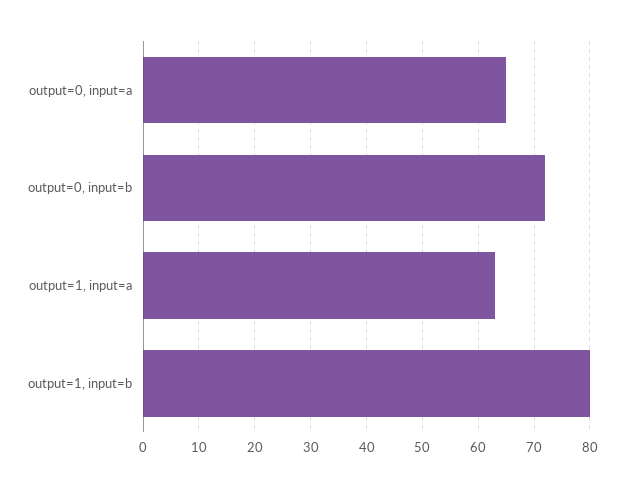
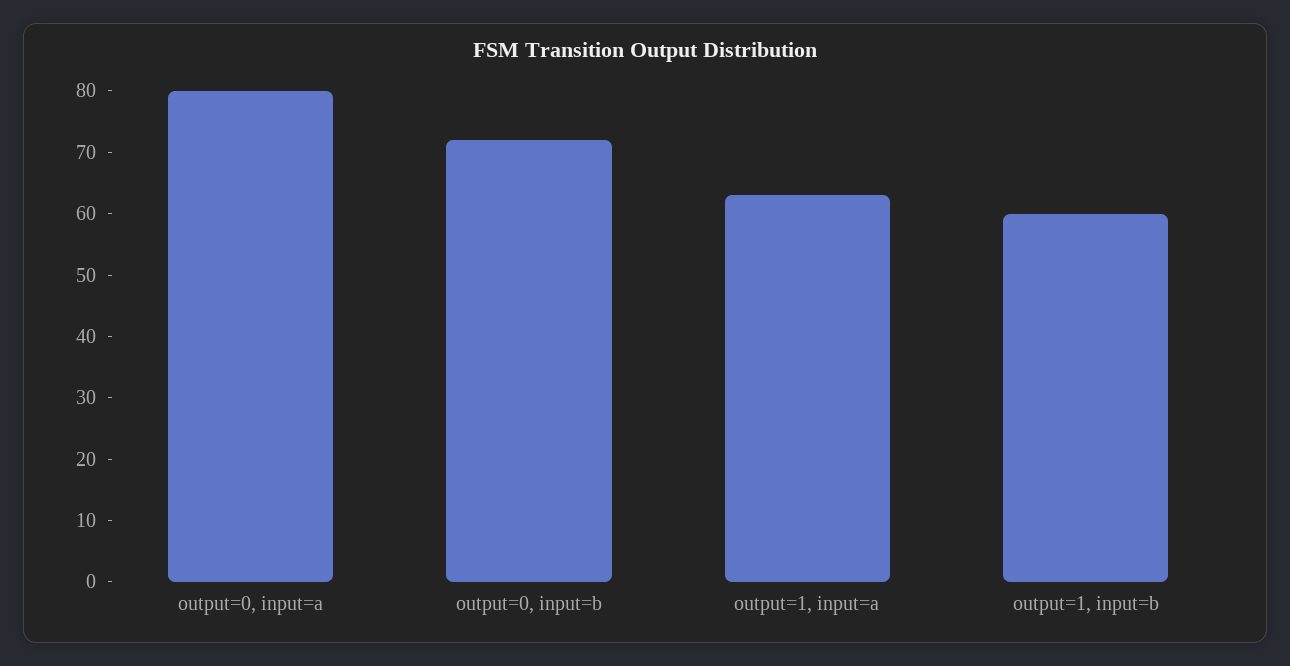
  {
-   "output=0, input=a": 65,
+   "output=0, input=a": 80,
    "output=0, input=b": 70,
    "output=1, input=a": 65,
-   "output=1, input=b": 80
+   "output=1, input=b": 60
  }

